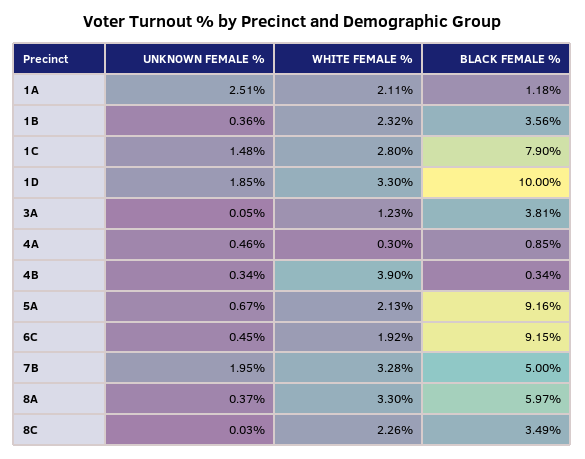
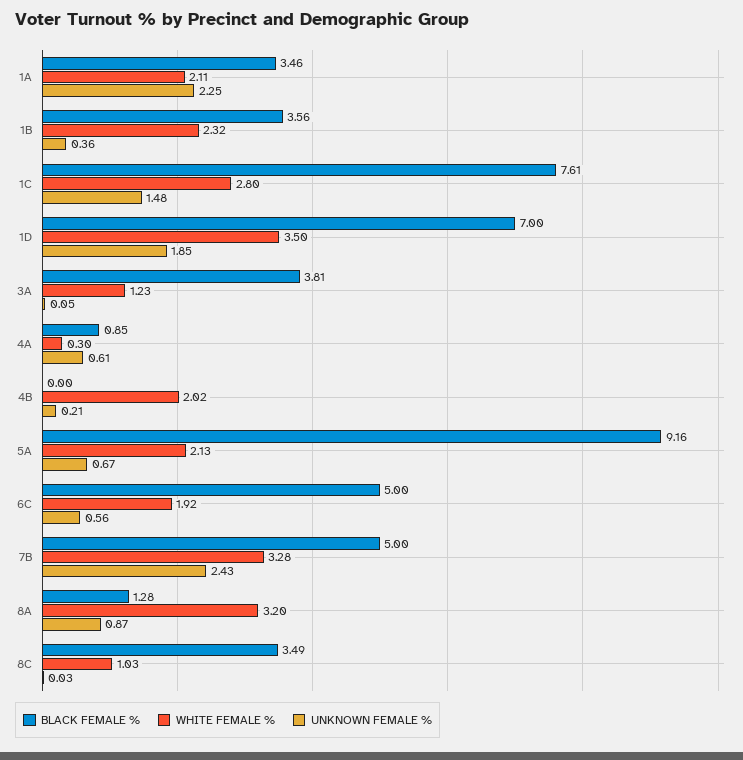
  {
    "UNKNOWN FEMALE %": {
-     "1A": 2.51,
+     "1A": 2.25,
      "1B": 0.36,
      "1C": 1.48,
      "1D": 1.85,
      "3A": 0.05,
-     "4A": 0.46,
+     "4A": 0.61,
-     "4B": 0.34,
+     "4B": 0.21,
      "5A": 0.67,
-     "6C": 0.45,
+     "6C": 0.56,
-     "7B": 1.95,
+     "7B": 2.43,
-     "8A": 0.37,
+     "8A": 0.87,
      "8C": 0.03
    },
    "WHITE FEMALE %": {
      "1A": 2.11,
      "1B": 2.32,
      "1C": 2.8,
-     "1D": 3.3,
+     "1D": 3.5,
      "3A": 1.23,
      "4A": 0.3,
-     "4B": 3.9,
+     "4B": 2.02,
      "5A": 2.13,
      "6C": 1.92,
      "7B": 3.28,
-     "8A": 3.3,
+     "8A": 3.2,
-     "8C": 2.26
+     "8C": 1.03
    },
    "BLACK FEMALE %": {
-     "1A": 1.18,
+     "1A": 3.46,
      "1B": 3.56,
-     "1C": 7.9,
+     "1C": 7.61,
-     "1D": 10,
+     "1D": 7,
      "3A": 3.81,
      "4A": 0.85,
-     "4B": 0.34,
+     "4B": 0,
      "5A": 9.16,
-     "6C": 9.15,
+     "6C": 5,
      "7B": 5,
-     "8A": 5.97,
+     "8A": 1.28,
      "8C": 3.49
    }
  }

